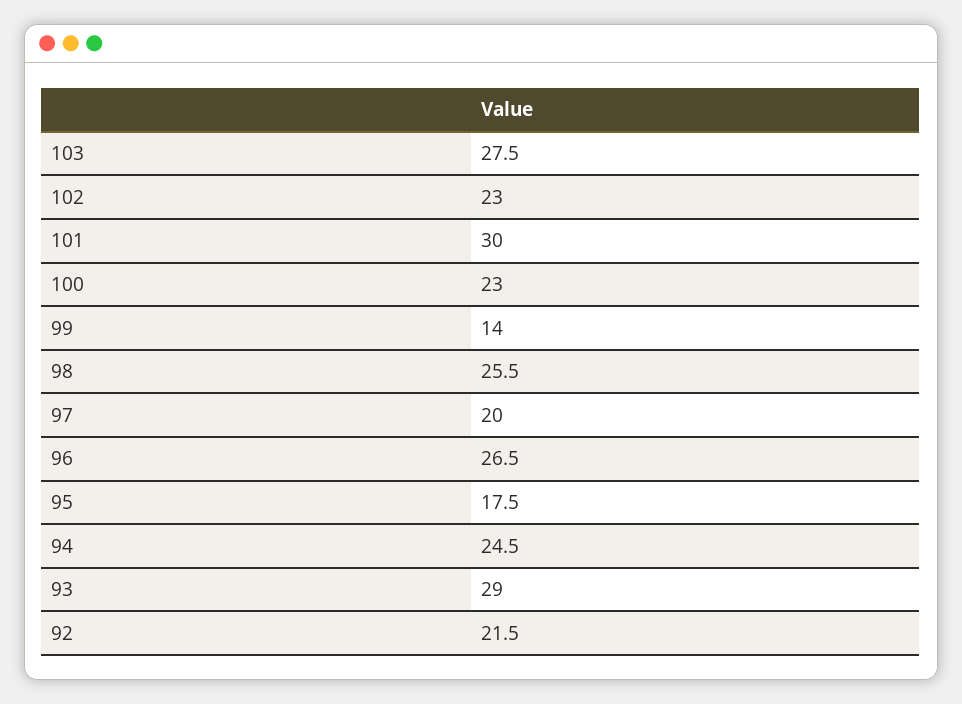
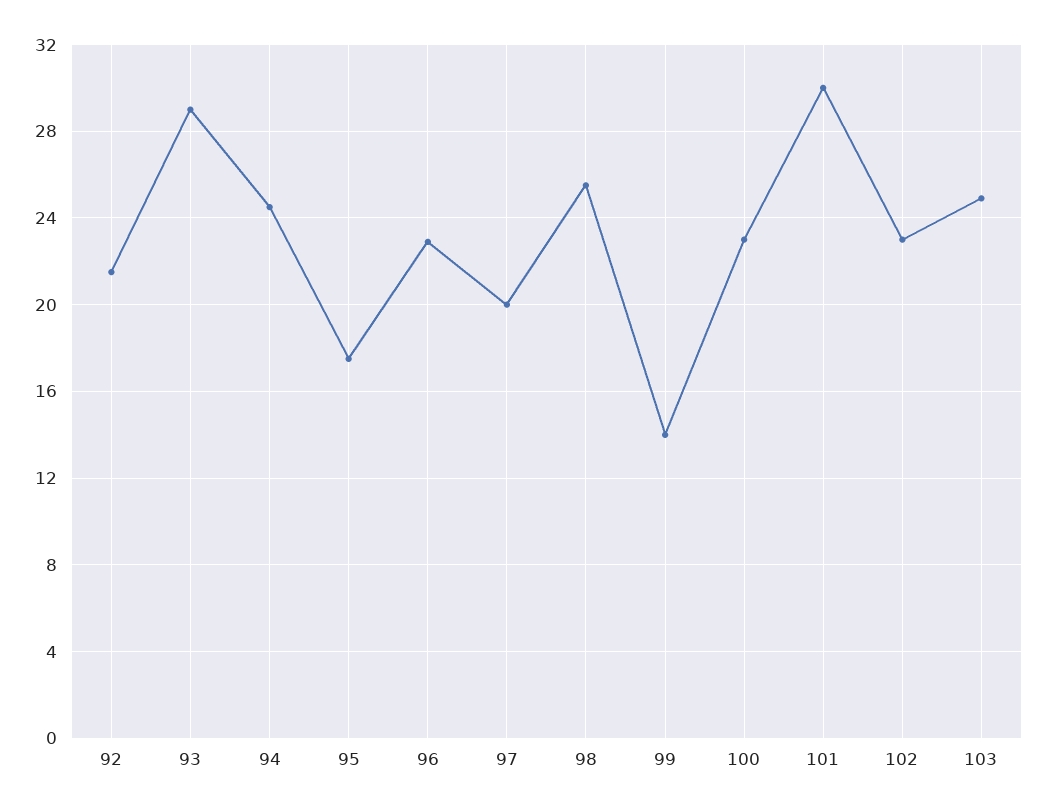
  {
-   "103": 27.5,
+   "103": 25,
    "102": 23,
    "101": 30,
    "100": 23,
    "99": 14,
    "98": 25.5,
    "97": 20,
-   "96": 26.5,
+   "96": 23,
    "95": 17.5,
    "94": 24.5,
    "93": 29,
    "92": 21.5
  }

